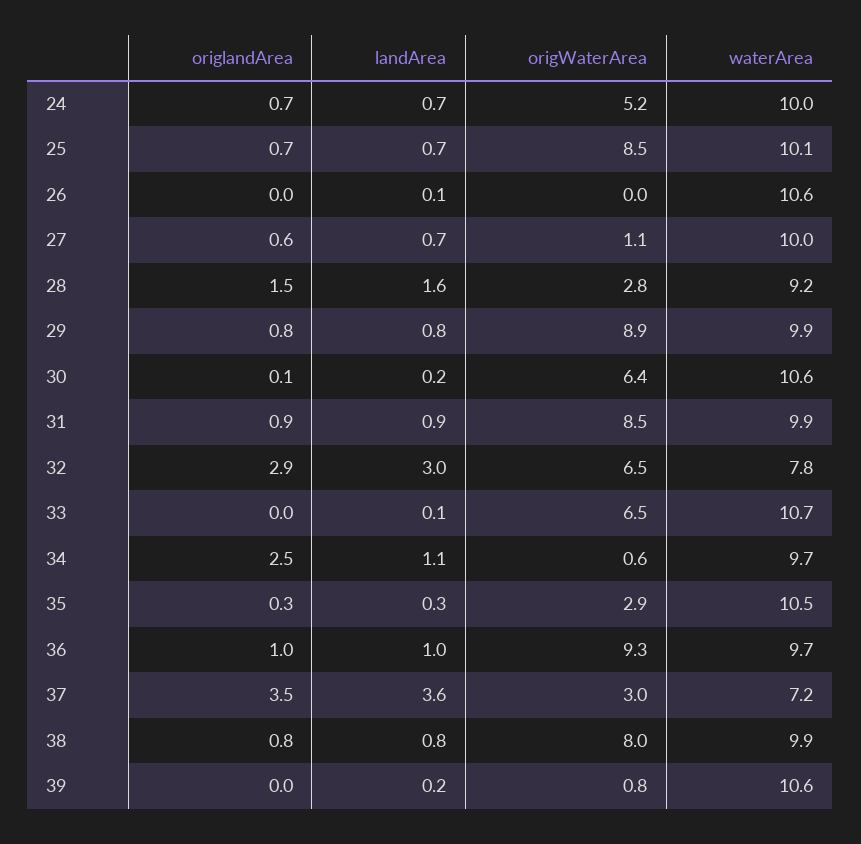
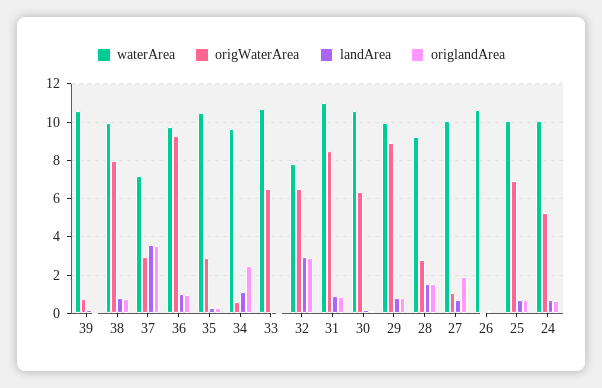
  {
    "origlandArea": {
      "24": 0.7,
      "25": 0.7,
      "26": 0,
-     "27": 0.6,
+     "27": 2,
      "28": 1.5,
      "29": 0.8,
      "30": 0.1,
      "31": 0.9,
      "32": 2.9,
      "33": 0,
      "34": 2.5,
      "35": 0.3,
      "36": 1,
      "37": 3.5,
      "38": 0.8,
      "39": 0
    },
    "landArea": {
      "24": 0.7,
      "25": 0.7,
      "26": 0.1,
      "27": 0.7,
      "28": 1.6,
      "29": 0.8,
      "30": 0.2,
      "31": 0.9,
      "32": 3,
      "33": 0.1,
      "34": 1.1,
      "35": 0.3,
      "36": 1,
      "37": 3.6,
      "38": 0.8,
      "39": 0.2
    },
    "origWaterArea": {
      "24": 5.2,
-     "25": 8.5,
+     "25": 7,
      "26": 0,
      "27": 1.1,
      "28": 2.8,
      "29": 8.9,
      "30": 6.4,
      "31": 8.5,
      "32": 6.5,
      "33": 6.5,
      "34": 0.6,
      "35": 2.9,
      "36": 9.3,
      "37": 3,
      "38": 8,
      "39": 0.8
    },
    "waterArea": {
      "24": 10,
      "25": 10.1,
      "26": 10.6,
      "27": 10,
      "28": 9.2,
      "29": 9.9,
      "30": 10.6,
-     "31": 9.9,
+     "31": 11,
      "32": 7.8,
      "33": 10.7,
      "34": 9.7,
      "35": 10.5,
      "36": 9.7,
      "37": 7.2,
      "38": 9.9,
      "39": 10.6
    }
  }

